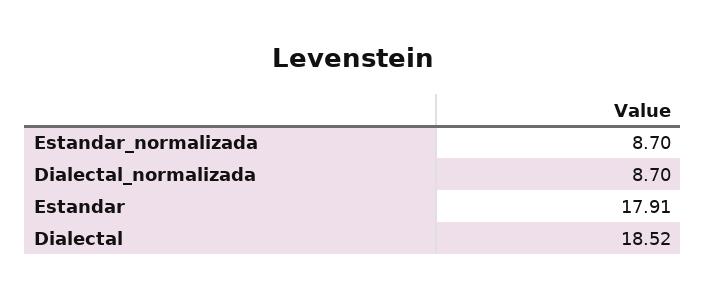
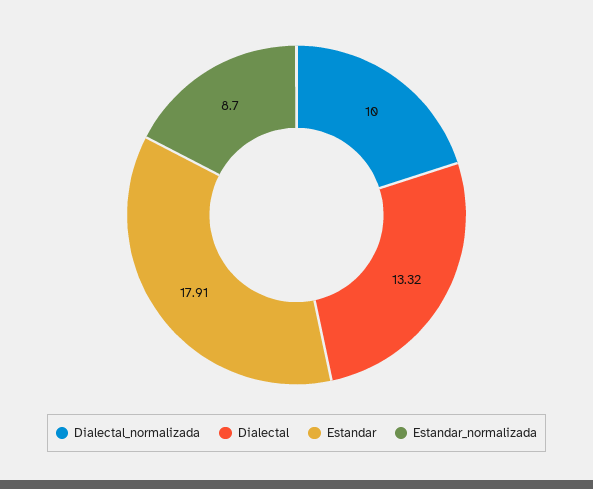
  {
    "Estandar_normalizada": 8.7,
-   "Dialectal_normalizada": 8.7,
+   "Dialectal_normalizada": 10,
    "Estandar": 17.91,
-   "Dialectal": 18.52
+   "Dialectal": 13.32
  }

